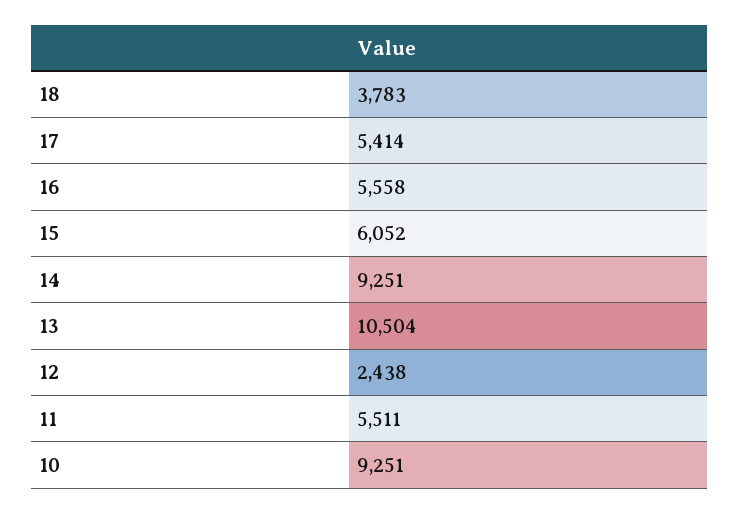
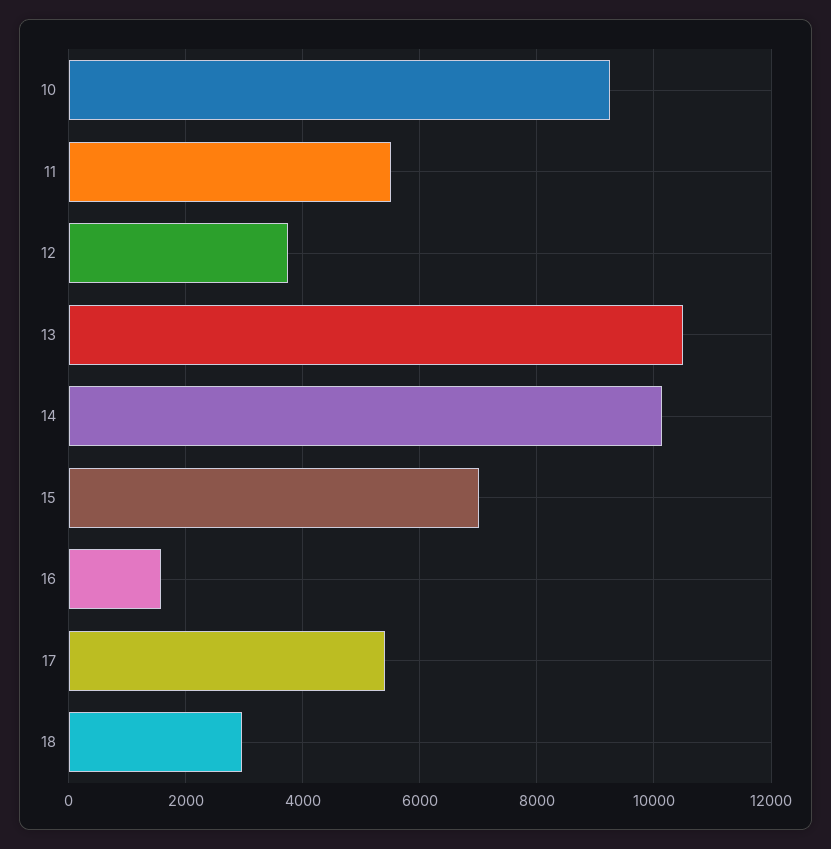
  {
-   "18": 3783,
+   "18": 3000,
    "17": 5414,
-   "16": 5558,
+   "16": 1600,
-   "15": 6052,
+   "15": 7000,
-   "14": 9251,
+   "14": 10200,
    "13": 10504,
-   "12": 2438,
+   "12": 3800,
    "11": 5511,
    "10": 9251
  }

